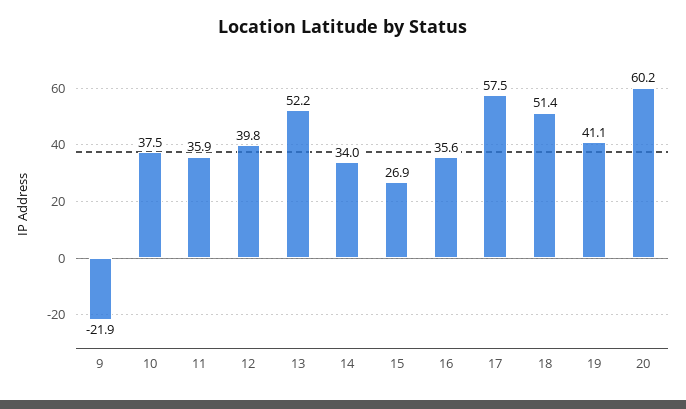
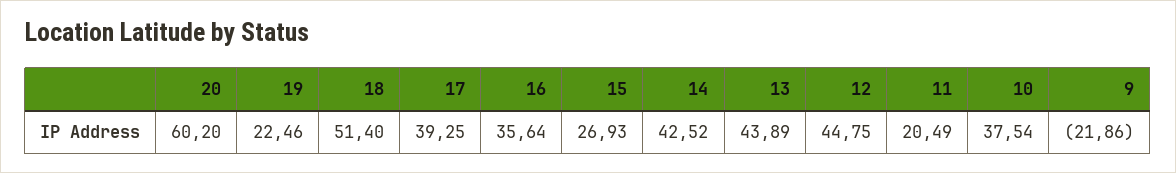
  {
    "9": -21.86,
    "10": 37.54,
-   "11": 35.9,
+   "11": 20.49,
-   "12": 39.8,
+   "12": 44.75,
-   "13": 52.2,
+   "13": 43.89,
-   "14": 34,
+   "14": 42.52,
    "15": 26.93,
    "16": 35.64,
-   "17": 57.5,
+   "17": 39.25,
    "18": 51.4,
-   "19": 41.1,
+   "19": 22.46,
    "20": 60.2
  }

